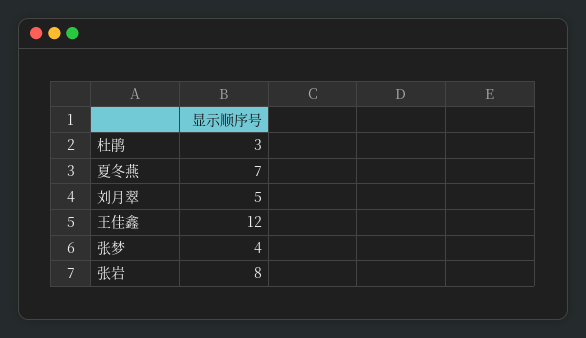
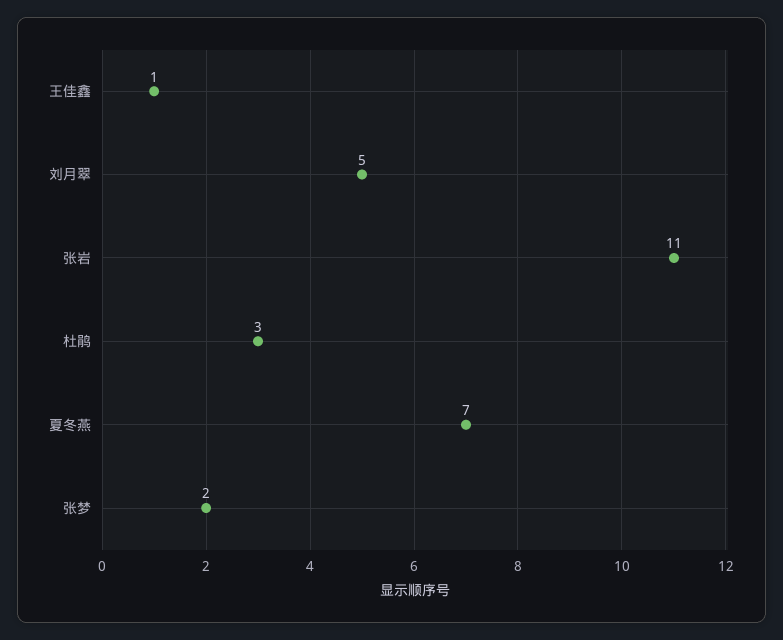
  {
    "杜鹃": 3,
    "夏冬燕": 7,
    "刘月翠": 5,
-   "王佳鑫": 12,
+   "王佳鑫": 1,
-   "张梦": 4,
+   "张梦": 2,
-   "张岩": 8
+   "张岩": 11
  }

